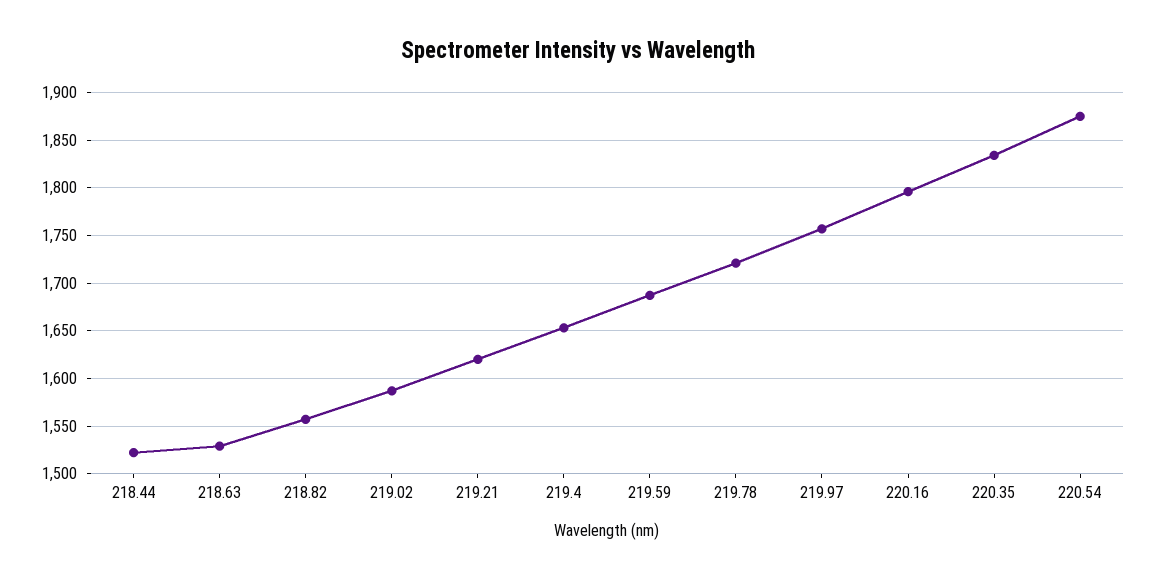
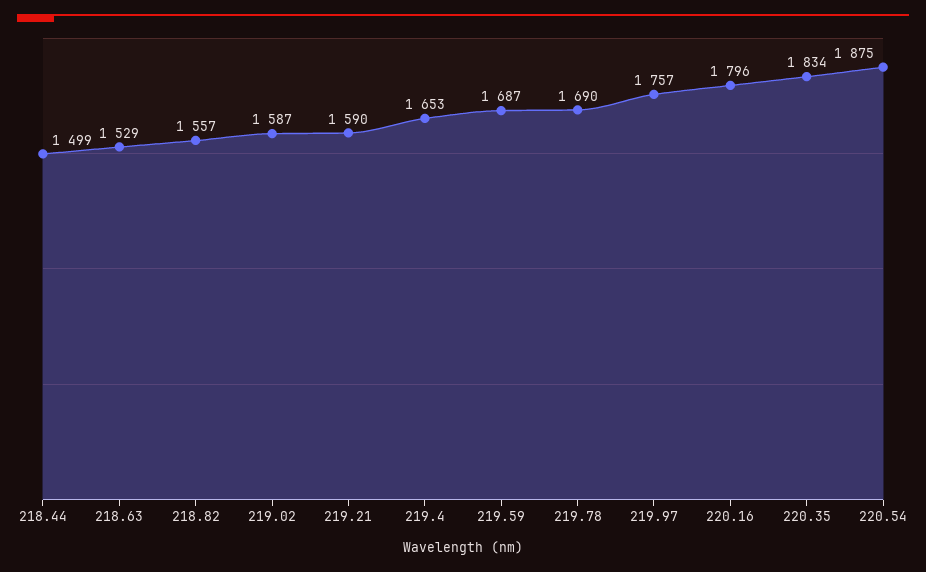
  {
-   "218.44": 1520,
+   "218.44": 1499,
    "218.63": 1529,
    "218.82": 1557,
    "219.02": 1587,
-   "219.21": 1620,
+   "219.21": 1590,
    "219.4": 1653,
    "219.59": 1687,
-   "219.78": 1720,
+   "219.78": 1690,
    "219.97": 1757,
    "220.16": 1796,
    "220.35": 1834,
    "220.54": 1875
  }

